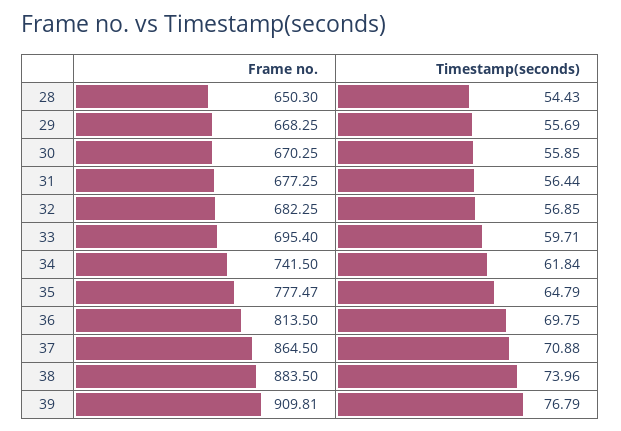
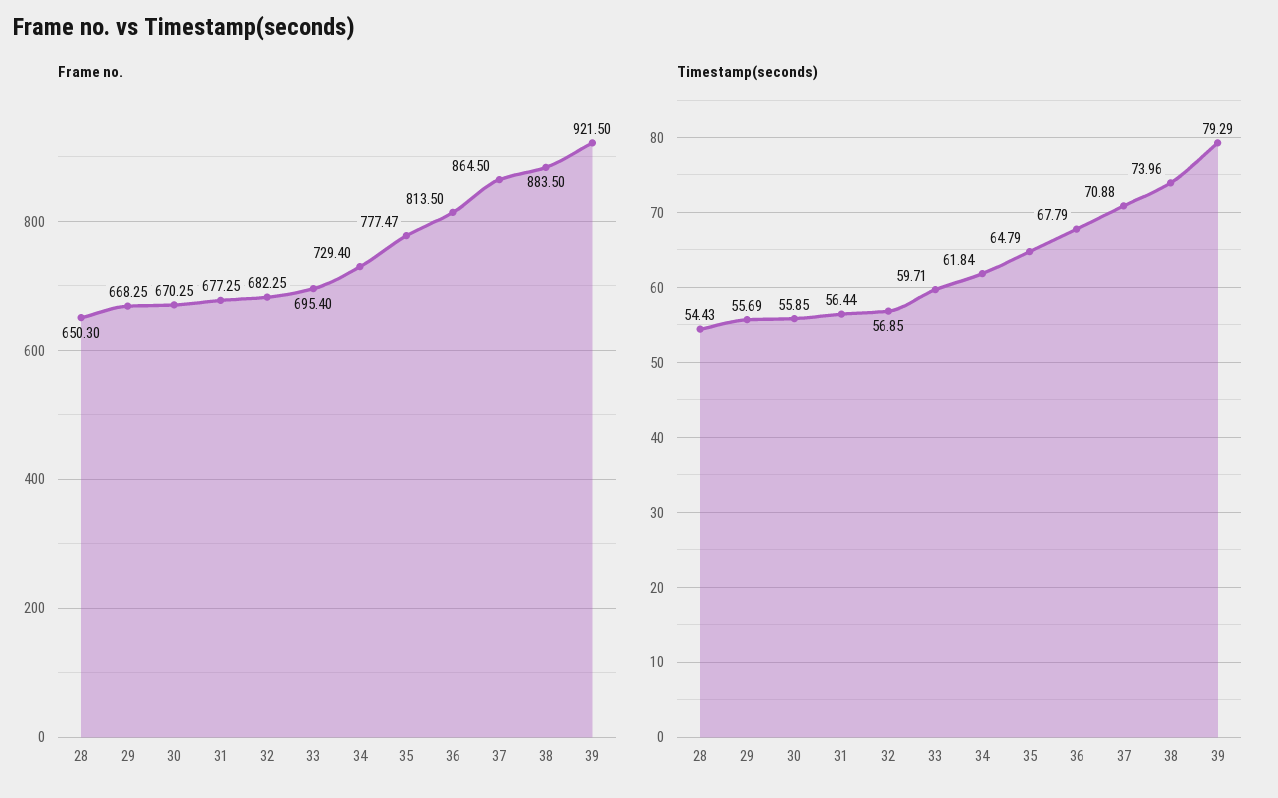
  {
    "Frame no.": {
      "28": 650.3,
      "29": 668.25,
      "30": 670.25,
      "31": 677.25,
      "32": 682.25,
      "33": 695.4,
-     "34": 741.5,
+     "34": 729.4,
      "35": 777.47,
      "36": 813.5,
      "37": 864.5,
      "38": 883.5,
-     "39": 909.81
+     "39": 921.5
    },
    "Timestamp(seconds)": {
      "28": 54.43,
      "29": 55.69,
      "30": 55.85,
      "31": 56.44,
      "32": 56.85,
      "33": 59.71,
      "34": 61.84,
      "35": 64.79,
-     "36": 69.75,
+     "36": 67.79,
      "37": 70.88,
      "38": 73.96,
-     "39": 76.79
+     "39": 79.29
    }
  }

